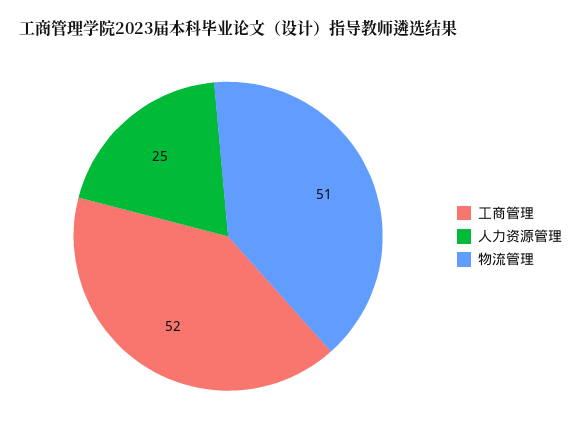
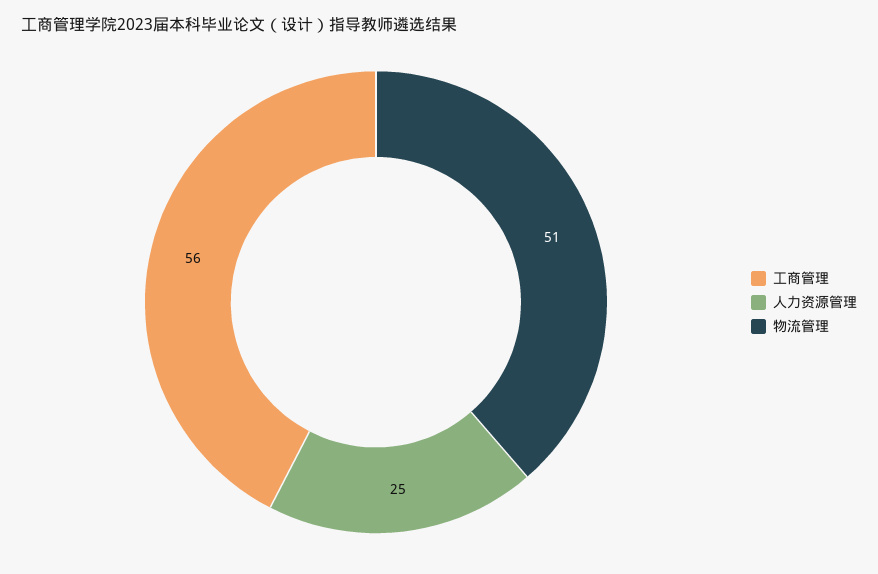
  {
-   "工商管理": 52,
+   "工商管理": 56,
    "人力资源管理": 25,
    "物流管理": 51
  }

